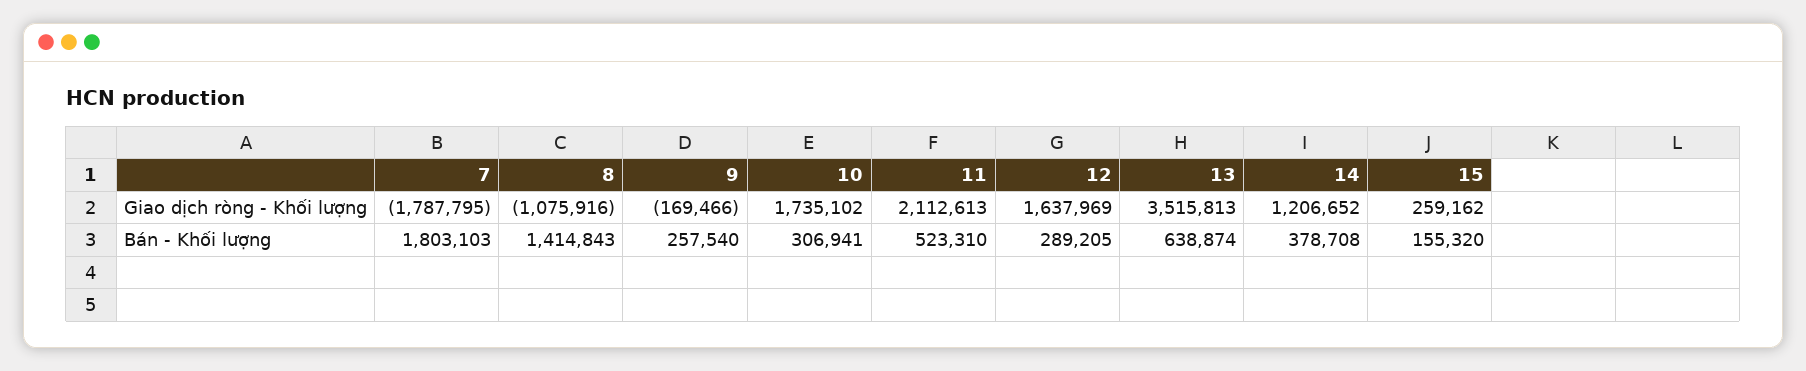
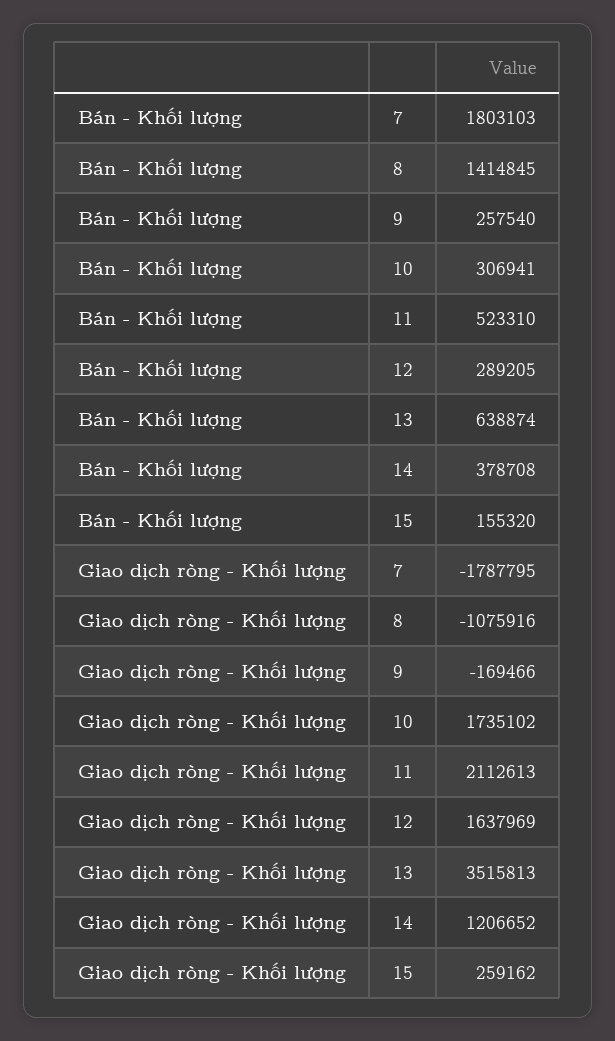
  {
    "7": {
      "Giao dịch ròng - Khối lượng": -1787795,
      "Bán - Khối lượng": 1803103
    },
    "8": {
      "Giao dịch ròng - Khối lượng": -1075916,
-     "Bán - Khối lượng": 1414843
+     "Bán - Khối lượng": 1414845
    },
    "9": {
      "Giao dịch ròng - Khối lượng": -169466,
      "Bán - Khối lượng": 257540
    },
    "10": {
      "Giao dịch ròng - Khối lượng": 1735102,
      "Bán - Khối lượng": 306941
    },
    "11": {
      "Giao dịch ròng - Khối lượng": 2112613,
      "Bán - Khối lượng": 523310
    },
    "12": {
      "Giao dịch ròng - Khối lượng": 1637969,
      "Bán - Khối lượng": 289205
    },
    "13": {
      "Giao dịch ròng - Khối lượng": 3515813,
      "Bán - Khối lượng": 638874
    },
    "14": {
      "Giao dịch ròng - Khối lượng": 1206652,
      "Bán - Khối lượng": 378708
    },
    "15": {
      "Giao dịch ròng - Khối lượng": 259162,
      "Bán - Khối lượng": 155320
    }
  }

